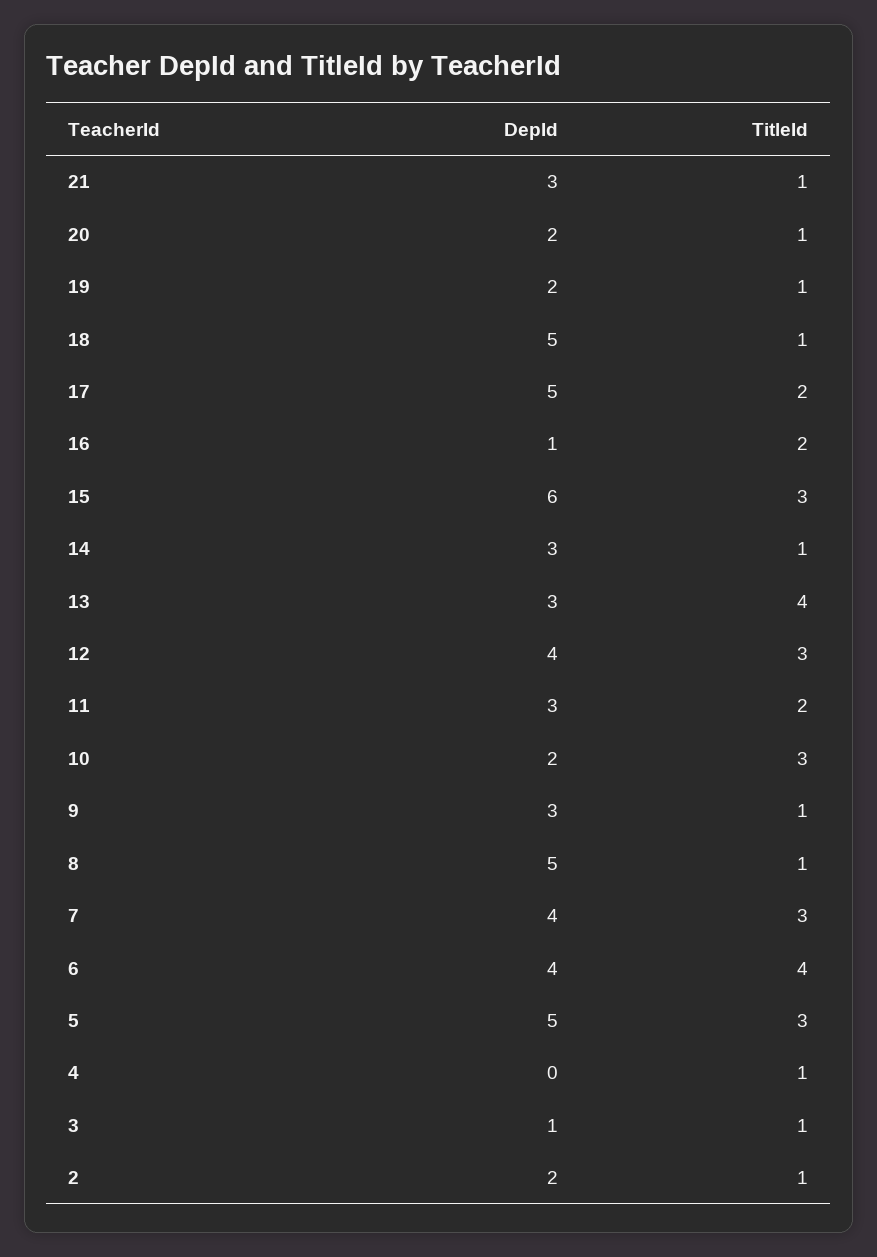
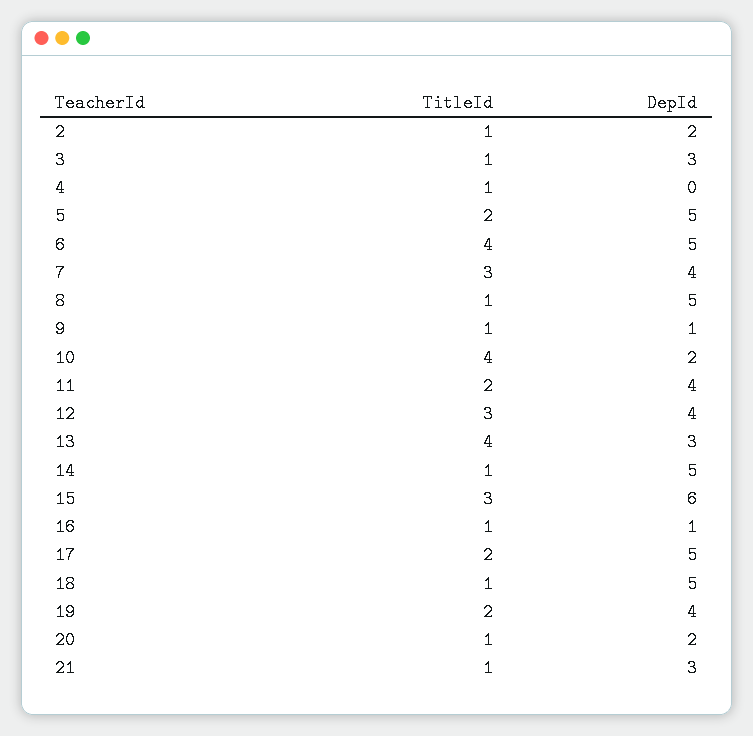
  {
    "DepId": {
      "21": 3,
      "20": 2,
-     "19": 2,
+     "19": 4,
      "18": 5,
      "17": 5,
      "16": 1,
      "15": 6,
-     "14": 3,
+     "14": 5,
      "13": 3,
      "12": 4,
-     "11": 3,
+     "11": 4,
      "10": 2,
-     "9": 3,
+     "9": 1,
      "8": 5,
      "7": 4,
-     "6": 4,
+     "6": 5,
      "5": 5,
      "4": 0,
-     "3": 1,
+     "3": 3,
      "2": 2
    },
    "TitleId": {
      "21": 1,
      "20": 1,
-     "19": 1,
+     "19": 2,
      "18": 1,
      "17": 2,
-     "16": 2,
+     "16": 1,
      "15": 3,
      "14": 1,
      "13": 4,
      "12": 3,
      "11": 2,
-     "10": 3,
+     "10": 4,
      "9": 1,
      "8": 1,
      "7": 3,
      "6": 4,
-     "5": 3,
+     "5": 2,
      "4": 1,
      "3": 1,
      "2": 1
    }
  }

